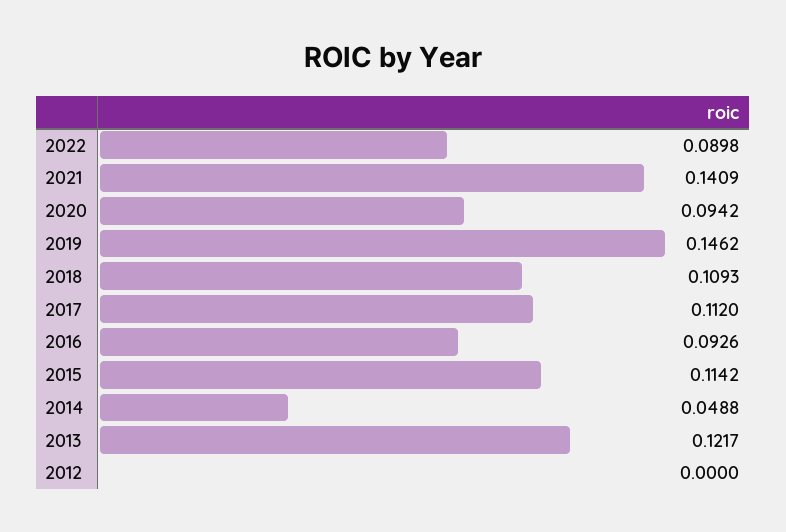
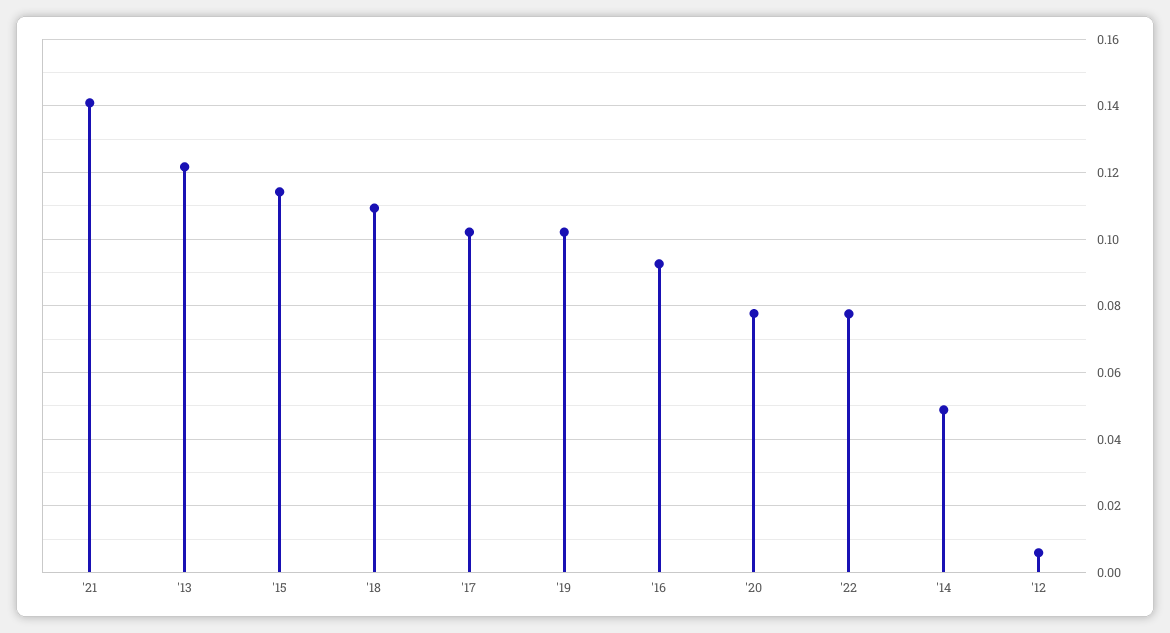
  {
-   "2022": 0.0898,
+   "2022": 0.078,
    "2021": 0.1409,
-   "2020": 0.0942,
+   "2020": 0.078,
-   "2019": 0.1462,
+   "2019": 0.102,
    "2018": 0.1093,
-   "2017": 0.112,
+   "2017": 0.102,
    "2016": 0.0926,
    "2015": 0.1142,
    "2014": 0.0488,
    "2013": 0.1217,
-   "2012": 0
+   "2012": 0.006
  }

